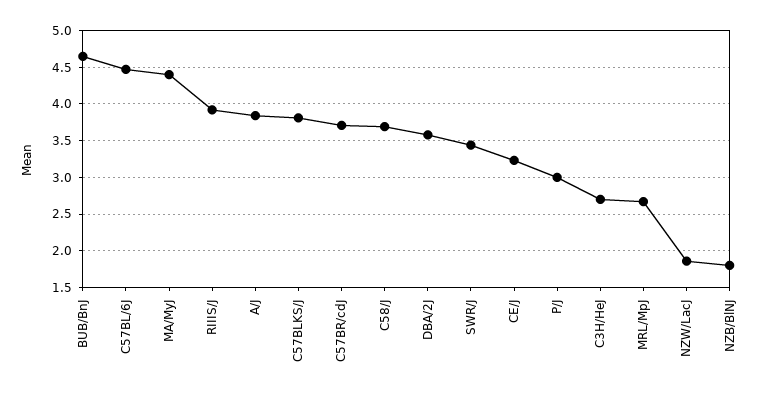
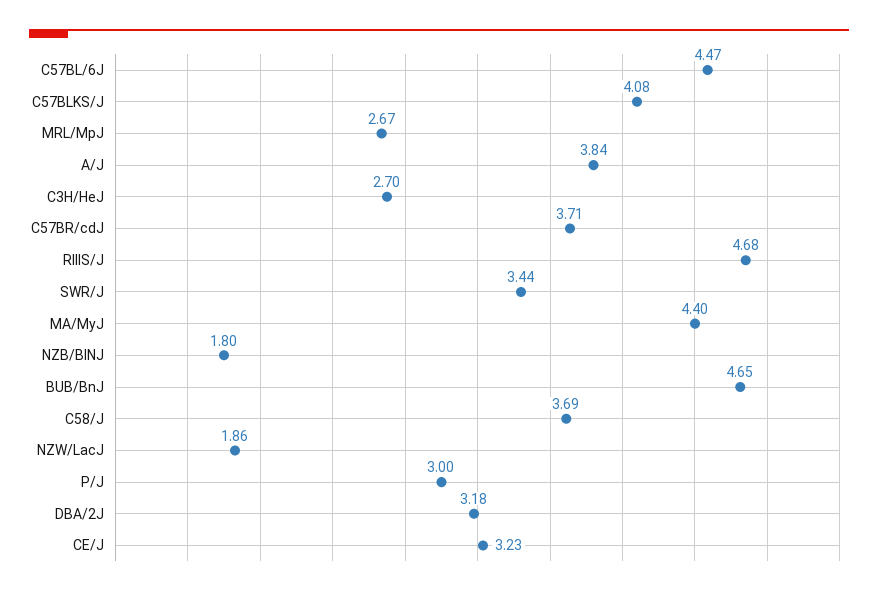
  {
    "BUB/BnJ": 4.65,
    "C57BL/6J": 4.47,
    "MA/MyJ": 4.4,
-   "RIIIS/J": 3.9,
+   "RIIIS/J": 4.68,
    "A/J": 3.84,
-   "C57BLKS/J": 3.8,
+   "C57BLKS/J": 4.08,
    "C57BR/cdJ": 3.71,
    "C58/J": 3.69,
-   "DBA/2J": 3.6,
+   "DBA/2J": 3.18,
    "SWR/J": 3.44,
    "CE/J": 3.23,
    "P/J": 3,
    "C3H/HeJ": 2.7,
    "MRL/MpJ": 2.67,
    "NZW/LacJ": 1.86,
    "NZB/BlNJ": 1.8
  }

